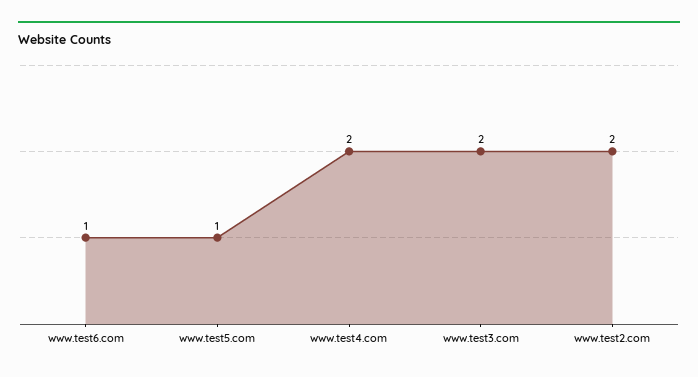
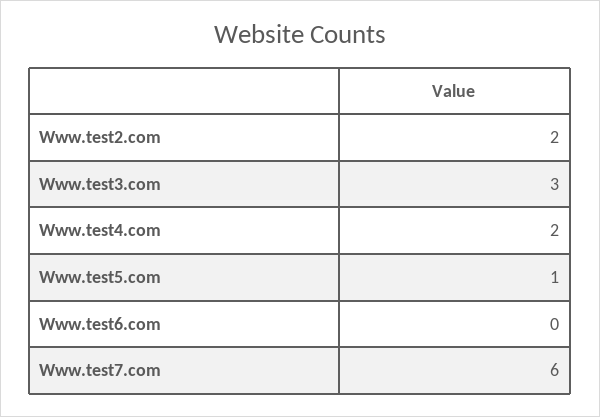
  {
-   "www.test6.com": 1,
+   "www.test6.com": 0,
    "www.test5.com": 1,
    "www.test4.com": 2,
-   "www.test3.com": 2,
+   "www.test3.com": 3,
-   "www.test2.com": 2
+   "www.test2.com": 2,
+   "Www.test7.com": 6
  }

